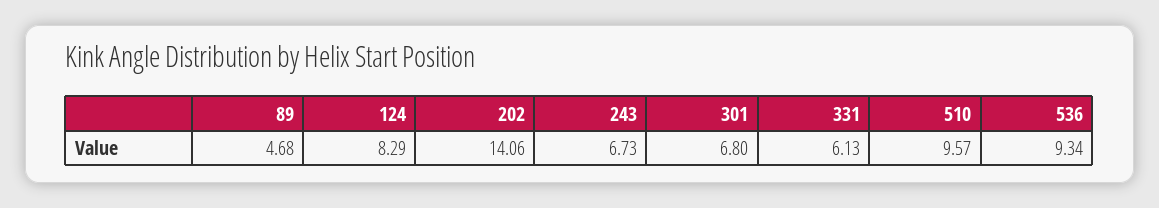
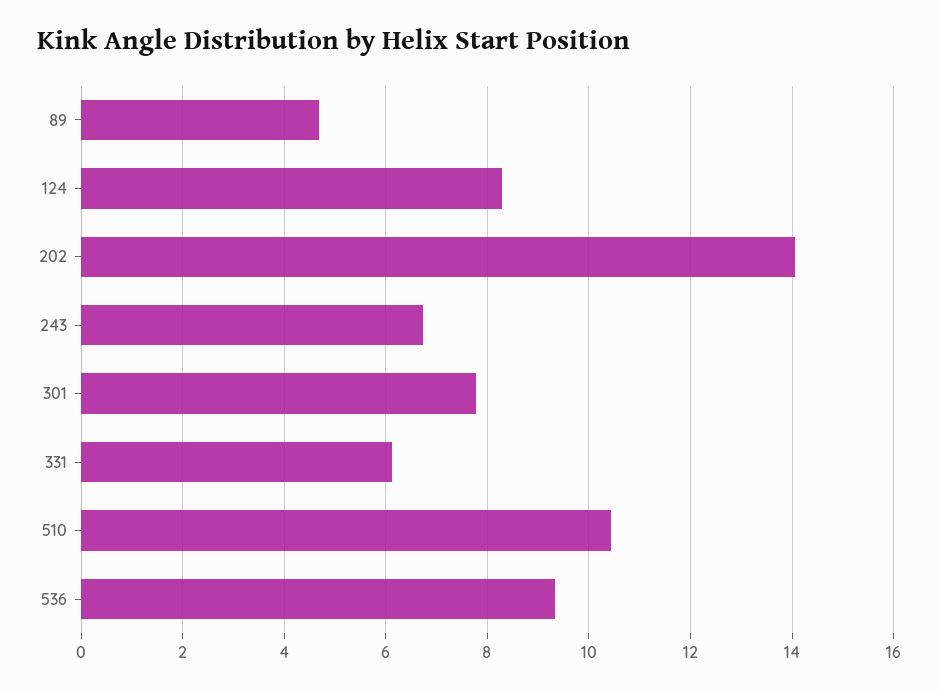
  {
    "89": 4.68,
    "124": 8.29,
    "202": 14.06,
    "243": 6.73,
-   "301": 6.8,
+   "301": 7.8,
    "331": 6.13,
-   "510": 9.57,
+   "510": 10.4,
    "536": 9.34
  }

